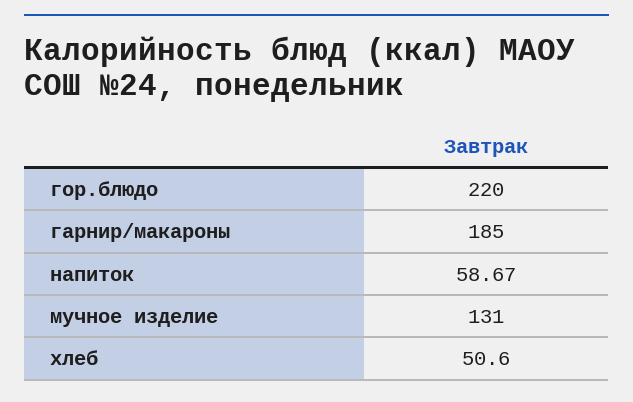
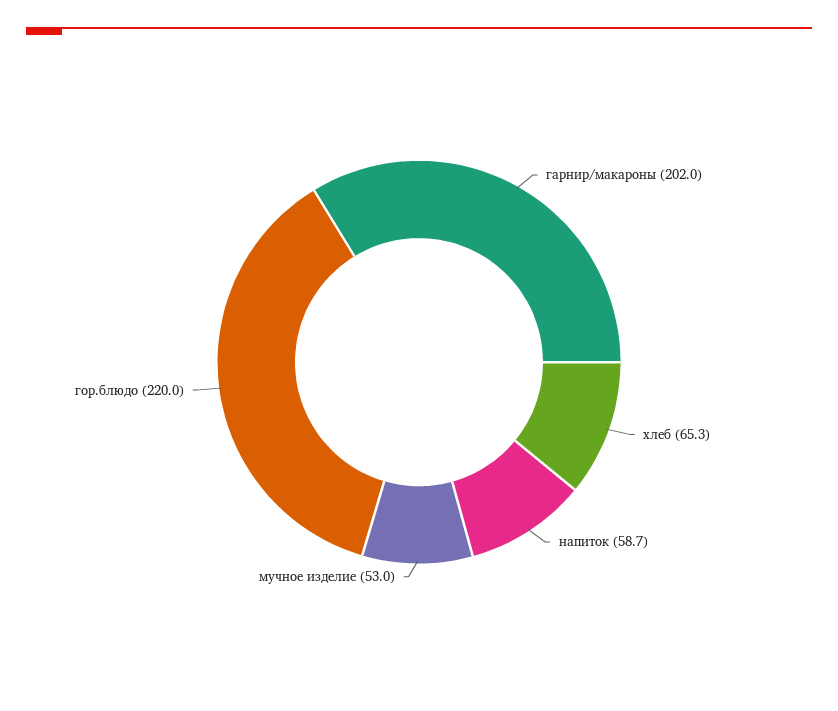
  {
    "гор.блюдо": 220,
-   "гарнир/макароны": 185,
+   "гарнир/макароны": 202,
    "напиток": 58.67,
-   "мучное изделие": 131,
+   "мучное изделие": 53,
-   "хлеб": 50.6
+   "хлеб": 65.3
  }

